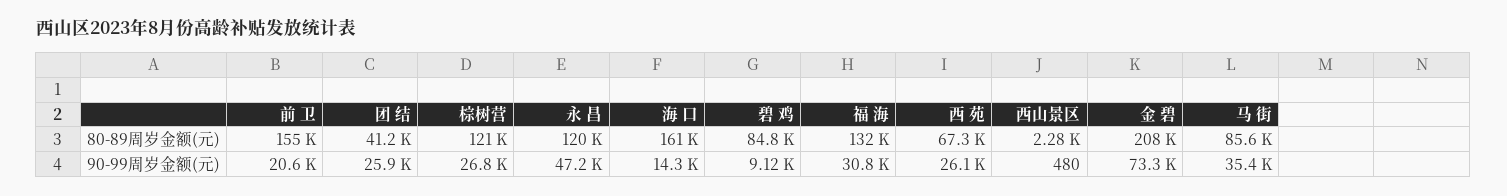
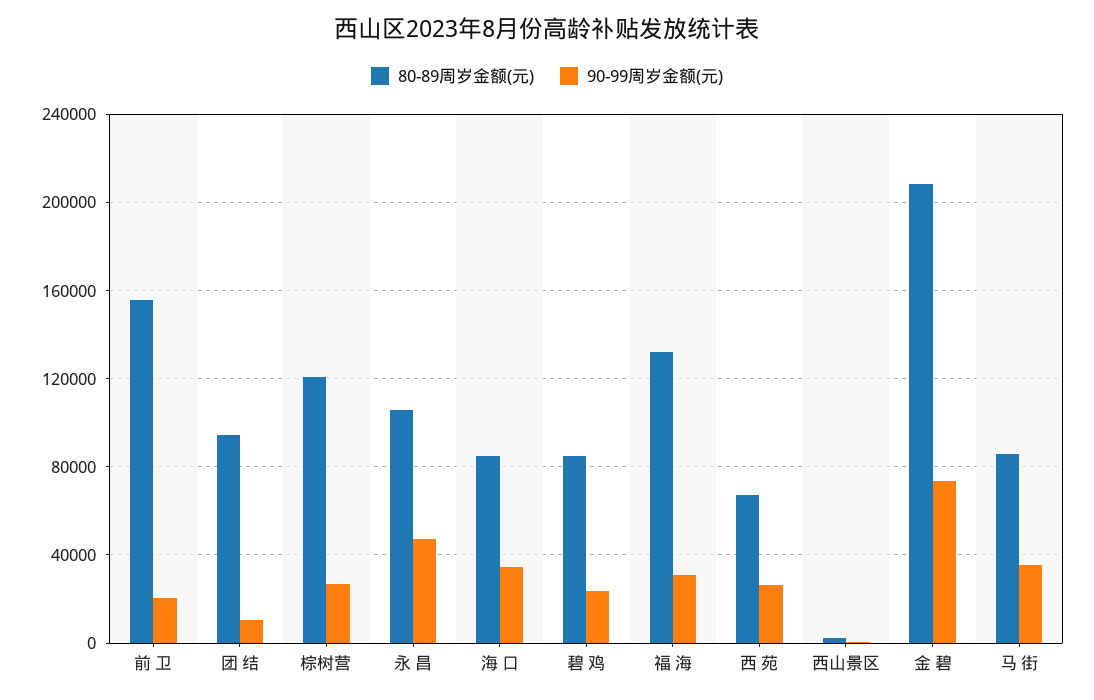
  {
    "80-89周岁金额(元)": {
      "前 卫": 155000,
-     "团 结": 41200,
+     "团 结": 95000,
      "棕树营": 121000,
-     "永 昌": 120000,
+     "永 昌": 105000,
-     "海 口": 161000,
+     "海 口": 85000,
      "碧 鸡": 84800,
      "福 海": 132000,
      "西 苑": 67300,
      "西山景区": 2280,
      "金 碧": 208000,
      "马 街": 85600
    },
    "90-99周岁金额(元)": {
      "前 卫": 20600,
-     "团 结": 25900,
+     "团 结": 10000,
      "棕树营": 26800,
      "永 昌": 47200,
-     "海 口": 14300,
+     "海 口": 35000,
-     "碧 鸡": 9120,
+     "碧 鸡": 25000,
      "福 海": 30800,
      "西 苑": 26100,
      "西山景区": 480,
      "金 碧": 73300,
      "马 街": 35400
    }
  }

